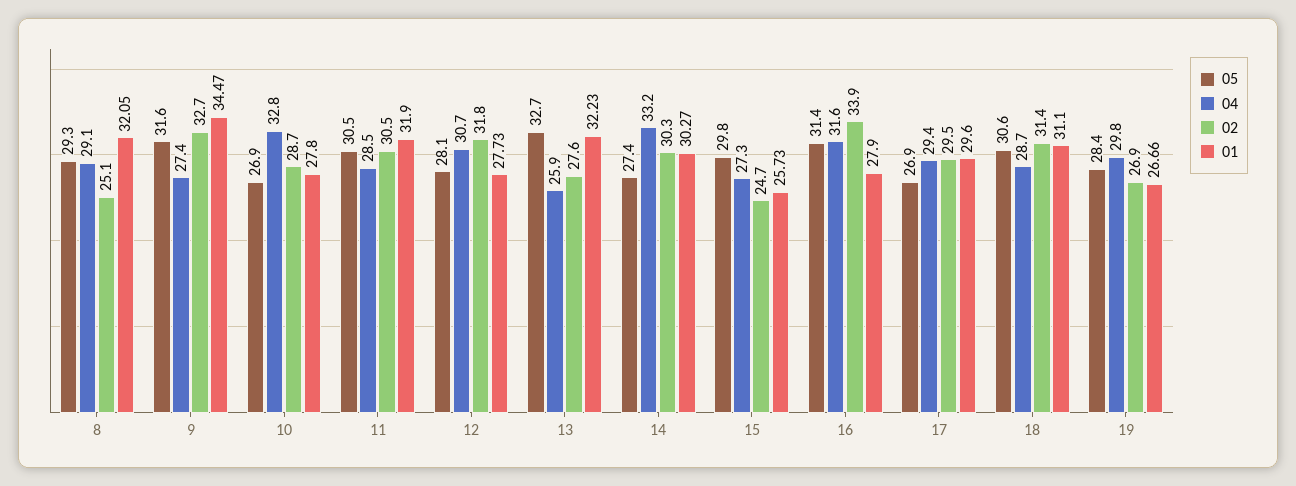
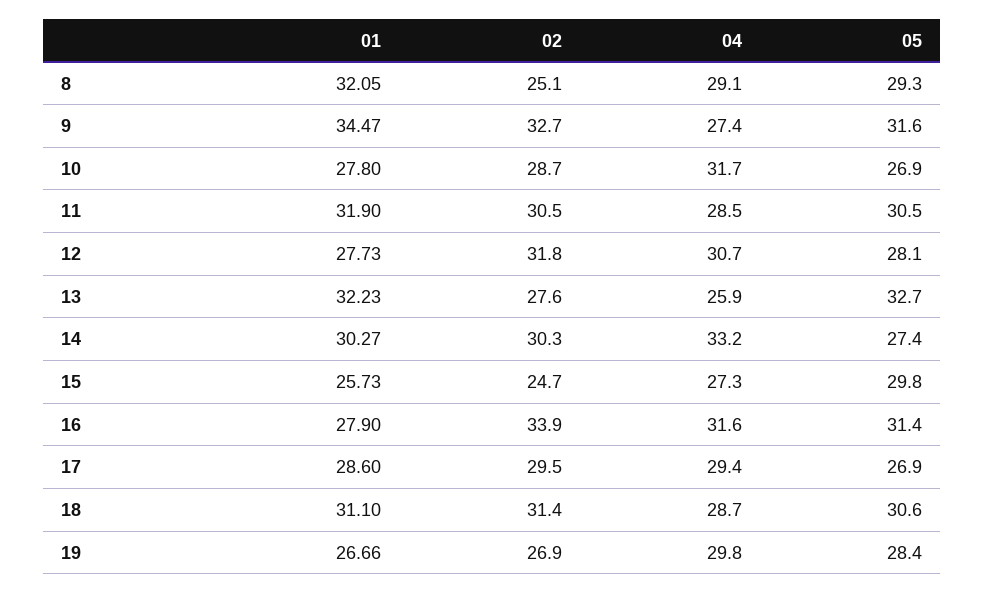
  {
    "05": {
      "8": 29.3,
      "9": 31.6,
      "10": 26.9,
      "11": 30.5,
      "12": 28.1,
      "13": 32.7,
      "14": 27.4,
      "15": 29.8,
      "16": 31.4,
      "17": 26.9,
      "18": 30.6,
      "19": 28.4
    },
    "04": {
      "8": 29.1,
      "9": 27.4,
-     "10": 32.8,
+     "10": 31.7,
      "11": 28.5,
      "12": 30.7,
      "13": 25.9,
      "14": 33.2,
      "15": 27.3,
      "16": 31.6,
      "17": 29.4,
      "18": 28.7,
      "19": 29.8
    },
    "02": {
      "8": 25.1,
      "9": 32.7,
      "10": 28.7,
      "11": 30.5,
      "12": 31.8,
      "13": 27.6,
      "14": 30.3,
      "15": 24.7,
      "16": 33.9,
      "17": 29.5,
      "18": 31.4,
      "19": 26.9
    },
    "01": {
      "8": 32.05,
      "9": 34.47,
      "10": 27.8,
      "11": 31.9,
      "12": 27.73,
      "13": 32.23,
      "14": 30.27,
      "15": 25.73,
      "16": 27.9,
-     "17": 29.6,
+     "17": 28.6,
      "18": 31.1,
      "19": 26.66
    }
  }

